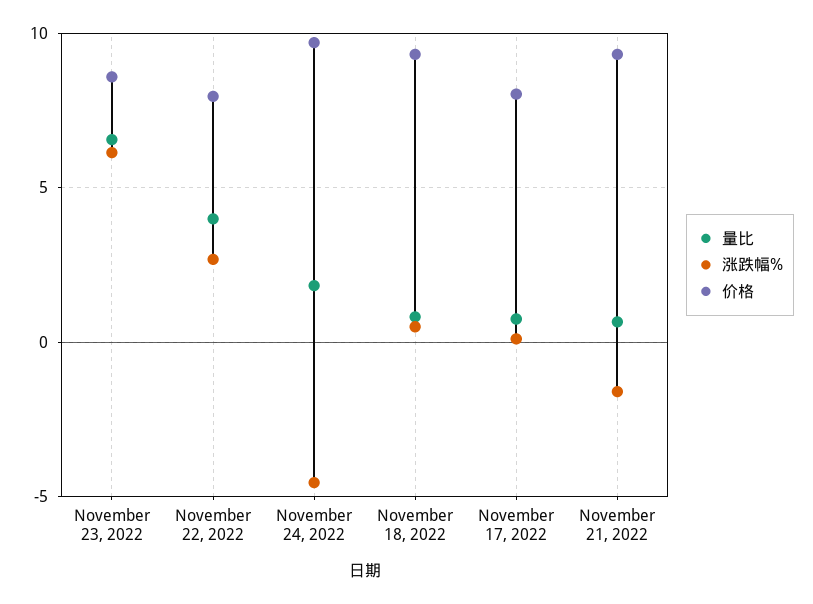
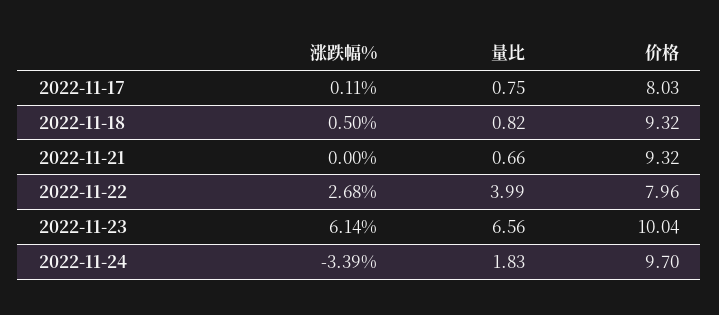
  {
    "量比": {
      "November 23, 2022": 6.56,
      "November 22, 2022": 3.99,
      "November 24, 2022": 1.83,
      "November 18, 2022": 0.82,
      "November 17, 2022": 0.75,
      "November 21, 2022": 0.66
    },
    "涨跌幅%": {
      "November 23, 2022": 6.14,
      "November 22, 2022": 2.68,
-     "November 24, 2022": -4.5,
+     "November 24, 2022": -3.39,
      "November 18, 2022": 0.5,
      "November 17, 2022": 0.11,
-     "November 21, 2022": -1.5
+     "November 21, 2022": 0
    },
    "价格": {
-     "November 23, 2022": 8.5,
+     "November 23, 2022": 10.04,
      "November 22, 2022": 7.96,
      "November 24, 2022": 9.7,
      "November 18, 2022": 9.32,
      "November 17, 2022": 8.03,
      "November 21, 2022": 9.32
    }
  }

